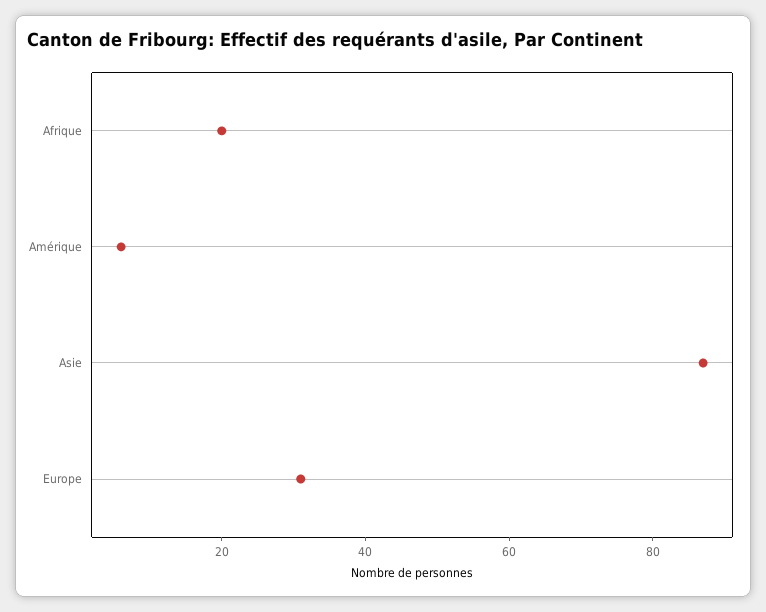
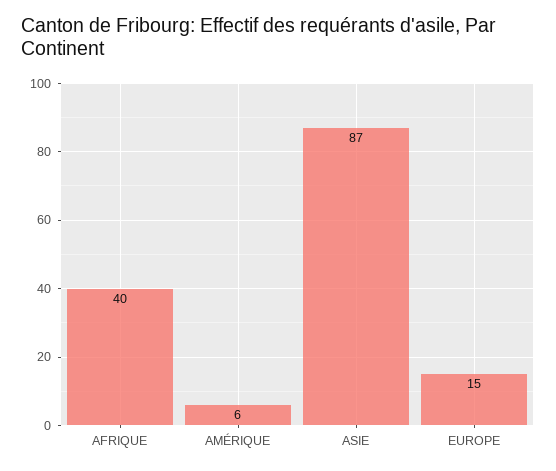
  {
-   "Afrique": 20,
+   "Afrique": 40,
    "Amérique": 6,
    "Asie": 87,
-   "Europe": 30
+   "Europe": 15
  }

